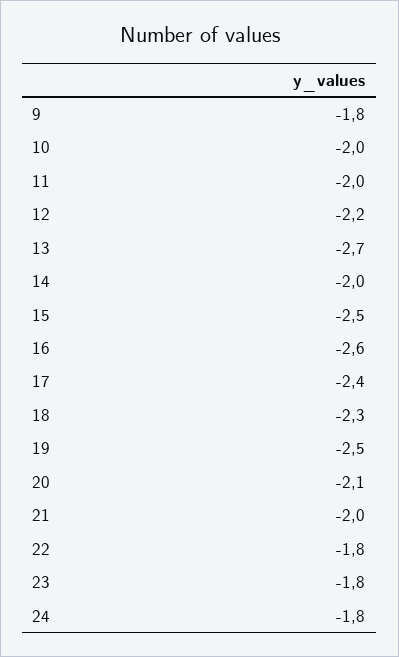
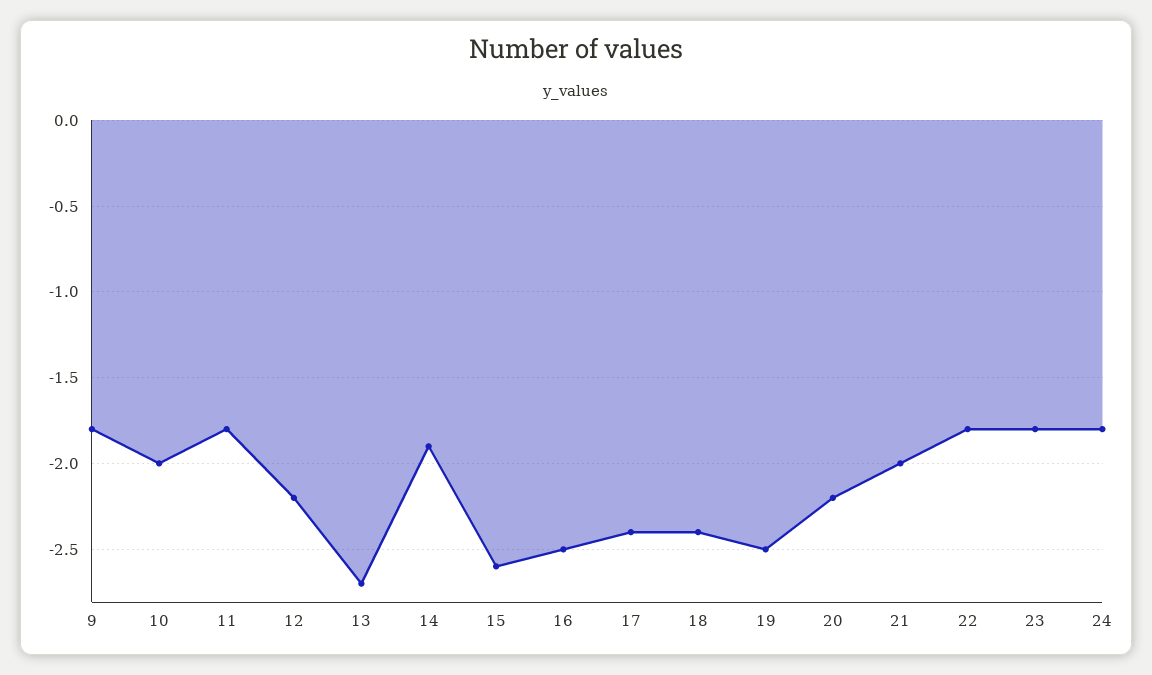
  {
    "9": -1.8,
    "10": -2,
-   "11": -2,
+   "11": -1.8,
    "12": -2.2,
    "13": -2.7,
-   "14": -2,
+   "14": -1.9,
-   "15": -2.5,
+   "15": -2.6,
-   "16": -2.6,
+   "16": -2.5,
    "17": -2.4,
-   "18": -2.3,
+   "18": -2.4,
    "19": -2.5,
-   "20": -2.1,
+   "20": -2.2,
    "21": -2,
    "22": -1.8,
    "23": -1.8,
    "24": -1.8
  }

